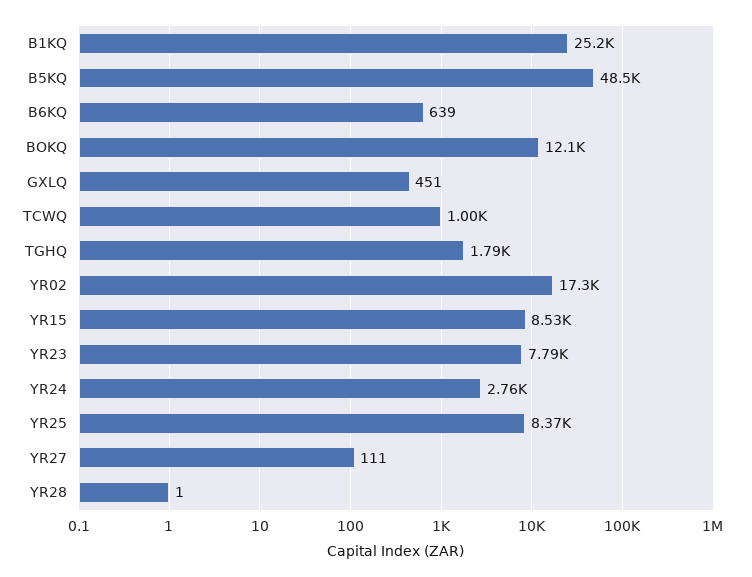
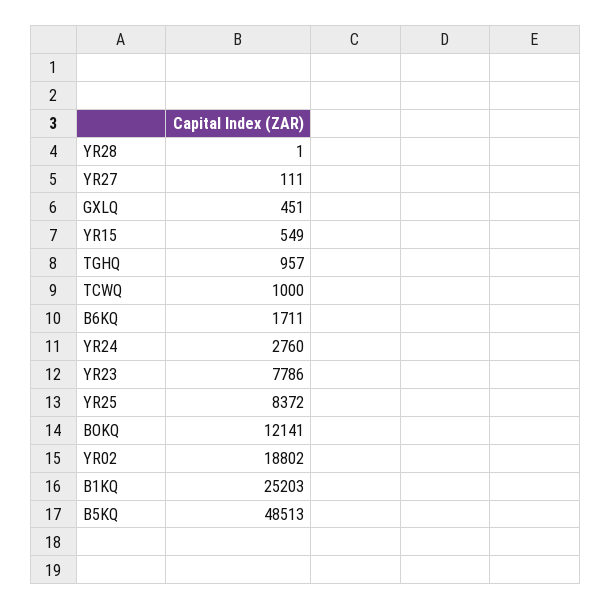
  {
    "B1KQ": 25203,
    "B5KQ": 48513,
-   "B6KQ": 639,
+   "B6KQ": 1711,
    "BOKQ": 12141,
    "GXLQ": 451,
    "TCWQ": 1000,
-   "TGHQ": 1790,
+   "TGHQ": 957,
-   "YR02": 17300,
+   "YR02": 18802,
-   "YR15": 8530,
+   "YR15": 549,
    "YR23": 7786,
    "YR24": 2760,
    "YR25": 8372,
    "YR27": 111,
    "YR28": 1
  }

